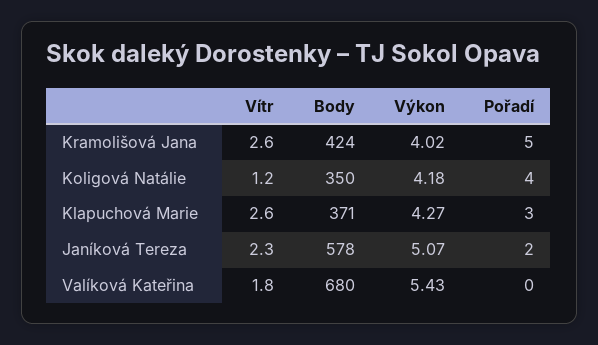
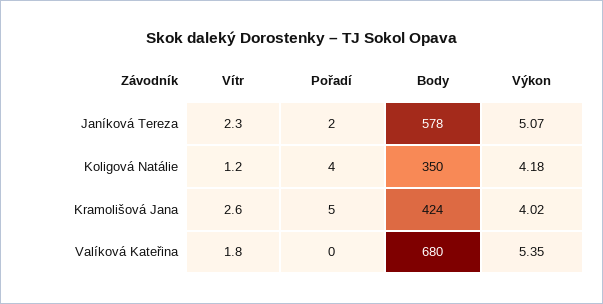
  {
    "Vítr": {
      "Kramolišová Jana": 2.6,
      "Koligová Natálie": 1.2,
-     "Klapuchová Marie": 2.6,
      "Janíková Tereza": 2.3,
      "Valíková Kateřina": 1.8
    },
    "Body": {
      "Kramolišová Jana": 424,
      "Koligová Natálie": 350,
-     "Klapuchová Marie": 371,
      "Janíková Tereza": 578,
      "Valíková Kateřina": 680
    },
    "Výkon": {
      "Kramolišová Jana": 4.02,
      "Koligová Natálie": 4.18,
-     "Klapuchová Marie": 4.27,
      "Janíková Tereza": 5.07,
-     "Valíková Kateřina": 5.43
+     "Valíková Kateřina": 5.35
    },
    "Pořadí": {
      "Kramolišová Jana": 5,
      "Koligová Natálie": 4,
-     "Klapuchová Marie": 3,
      "Janíková Tereza": 2,
      "Valíková Kateřina": 0
    }
  }

